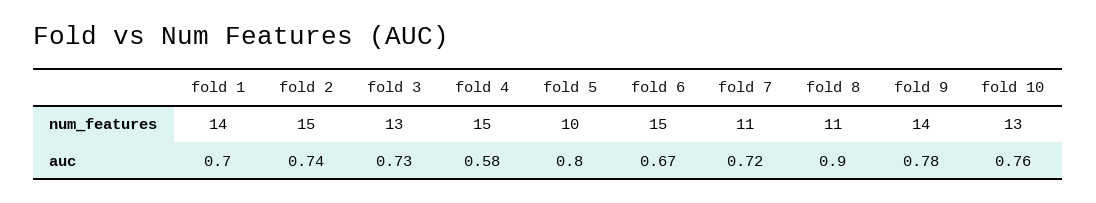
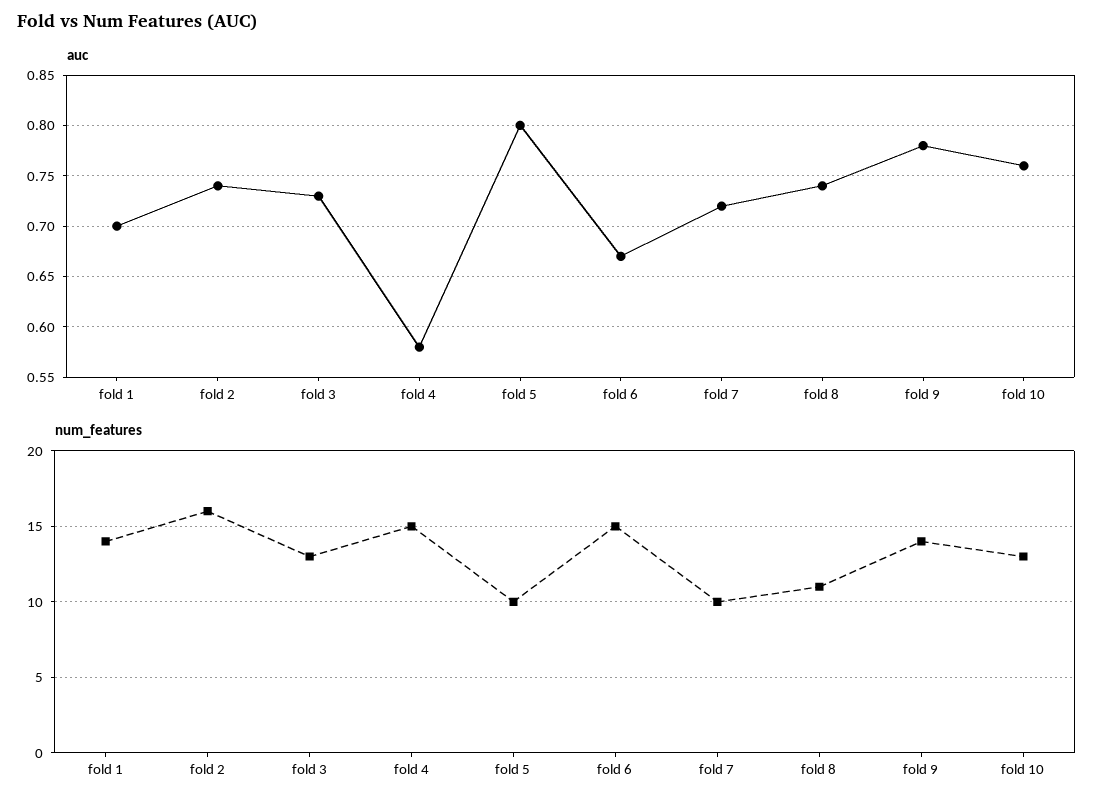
  {
    "num_features": {
      "fold 1": 14,
-     "fold 2": 15,
+     "fold 2": 16,
      "fold 3": 13,
      "fold 4": 15,
      "fold 5": 10,
      "fold 6": 15,
-     "fold 7": 11,
+     "fold 7": 10,
      "fold 8": 11,
      "fold 9": 14,
      "fold 10": 13
    },
    "auc": {
      "fold 1": 0.7,
      "fold 2": 0.74,
      "fold 3": 0.73,
      "fold 4": 0.58,
      "fold 5": 0.8,
      "fold 6": 0.67,
      "fold 7": 0.72,
-     "fold 8": 0.9,
+     "fold 8": 0.74,
      "fold 9": 0.78,
      "fold 10": 0.76
    }
  }

